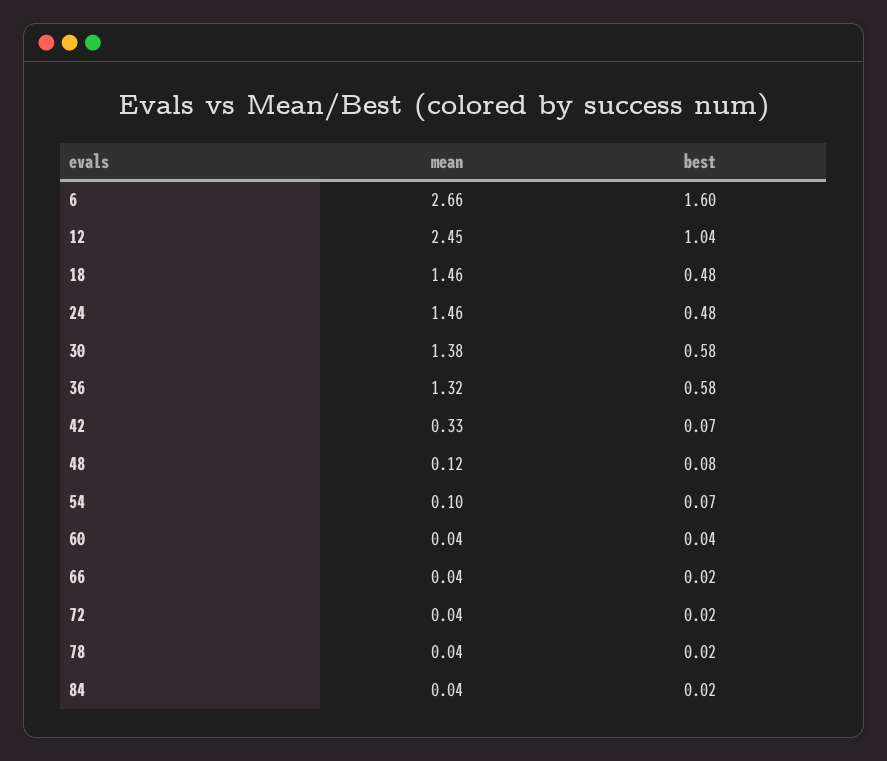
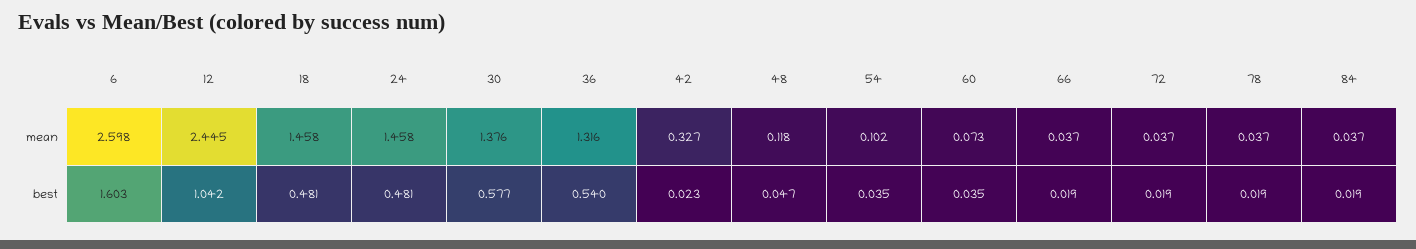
  {
    "mean": {
-     "6": 2.66,
+     "6": 2.598,
      "12": 2.445,
      "18": 1.458,
      "24": 1.458,
      "30": 1.376,
      "36": 1.316,
      "42": 0.327,
      "48": 0.118,
      "54": 0.102,
-     "60": 0.04,
+     "60": 0.073,
      "66": 0.037,
      "72": 0.037,
      "78": 0.037,
      "84": 0.037
    },
    "best": {
      "6": 1.603,
      "12": 1.042,
      "18": 0.481,
      "24": 0.481,
      "30": 0.577,
-     "36": 0.58,
+     "36": 0.54,
-     "42": 0.07,
+     "42": 0.023,
-     "48": 0.08,
+     "48": 0.047,
-     "54": 0.07,
+     "54": 0.035,
      "60": 0.035,
      "66": 0.019,
      "72": 0.019,
      "78": 0.019,
      "84": 0.019
    }
  }

